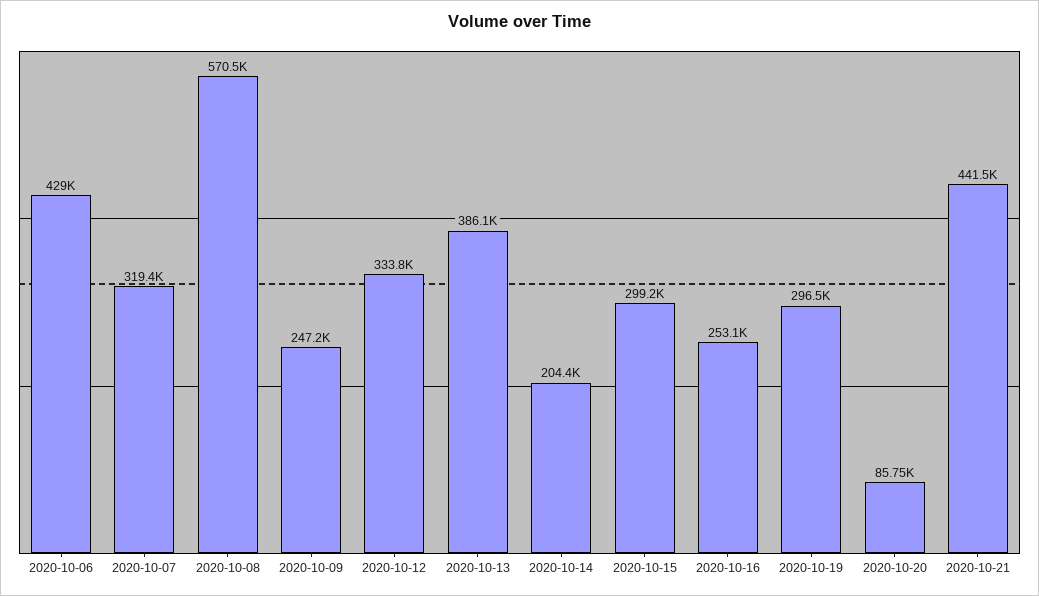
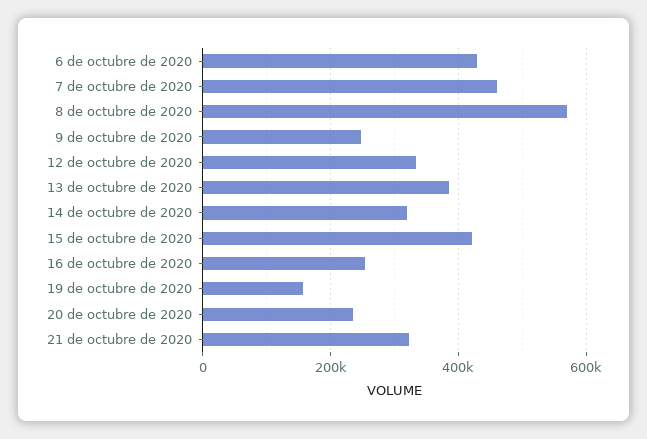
  {
    "2020-10-06": 429000,
-   "2020-10-07": 319400,
+   "2020-10-07": 460000,
    "2020-10-08": 570500,
    "2020-10-09": 247200,
    "2020-10-12": 333800,
    "2020-10-13": 386100,
-   "2020-10-14": 204400,
+   "2020-10-14": 320000,
-   "2020-10-15": 299200,
+   "2020-10-15": 420000,
    "2020-10-16": 253100,
-   "2020-10-19": 296500,
+   "2020-10-19": 160000,
-   "2020-10-20": 85750,
+   "2020-10-20": 240000,
-   "2020-10-21": 441500
+   "2020-10-21": 320000
  }

